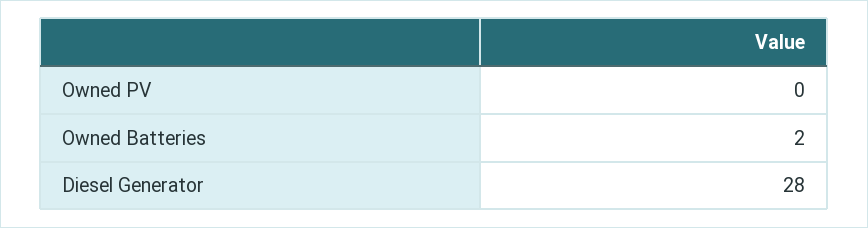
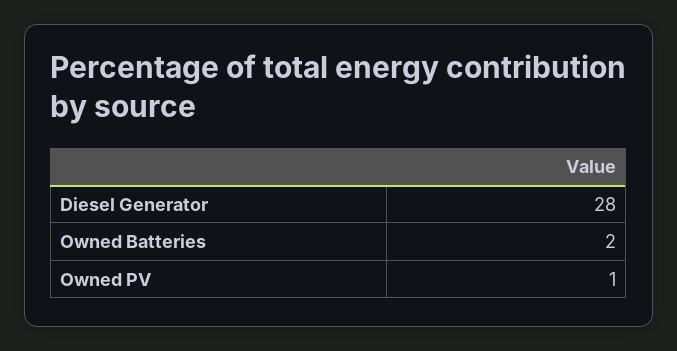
  {
-   "Owned PV": 0,
+   "Owned PV": 1,
    "Owned Batteries": 2,
    "Diesel Generator": 28
  }

